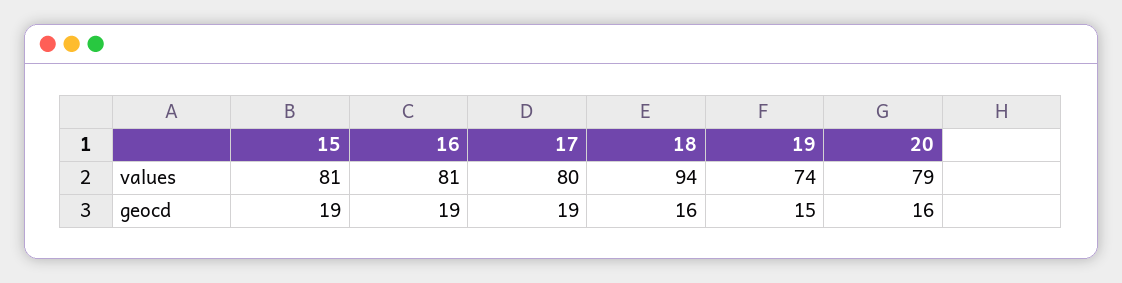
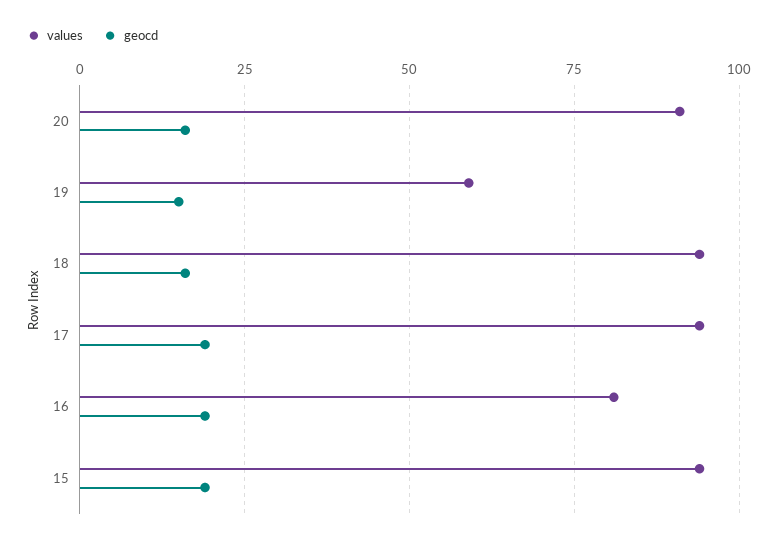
  {
    "values": {
-     "15": 81,
+     "15": 95,
      "16": 81,
-     "17": 80,
+     "17": 95,
      "18": 94,
-     "19": 74,
+     "19": 60,
-     "20": 79
+     "20": 90
    },
    "geocd": {
      "15": 19,
      "16": 19,
      "17": 19,
      "18": 16,
      "19": 15,
      "20": 16
    }
  }

